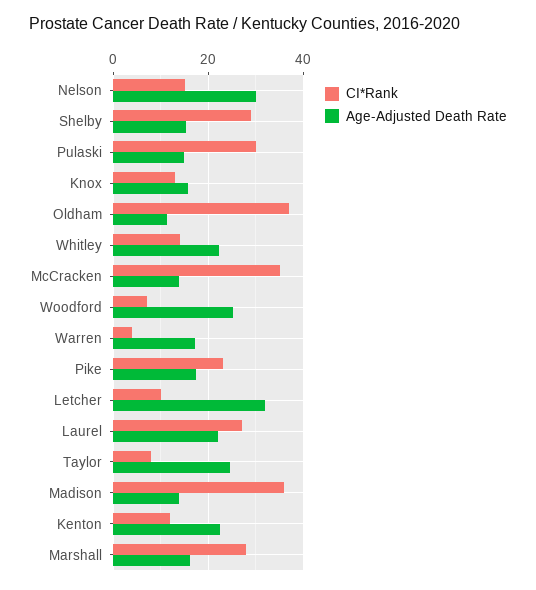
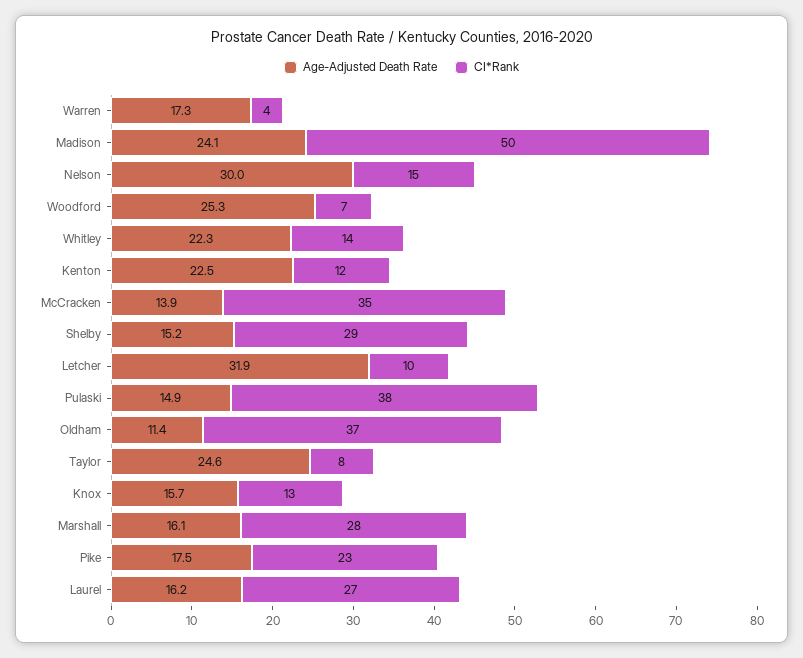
  {
    "CI*Rank": {
      "Nelson": 15,
      "Shelby": 29,
-     "Pulaski": 30,
+     "Pulaski": 38,
      "Knox": 13,
      "Oldham": 37,
      "Whitley": 14,
      "McCracken": 35,
      "Woodford": 7,
      "Warren": 4,
      "Pike": 23,
      "Letcher": 10,
      "Laurel": 27,
      "Taylor": 8,
-     "Madison": 36,
+     "Madison": 50,
      "Kenton": 12,
      "Marshall": 28
    },
    "Age-Adjusted Death Rate": {
      "Nelson": 30,
      "Shelby": 15.2,
      "Pulaski": 14.9,
      "Knox": 15.7,
      "Oldham": 11.4,
      "Whitley": 22.3,
      "McCracken": 13.9,
      "Woodford": 25.3,
      "Warren": 17.3,
      "Pike": 17.5,
      "Letcher": 31.9,
-     "Laurel": 22,
+     "Laurel": 16.2,
      "Taylor": 24.6,
-     "Madison": 14,
+     "Madison": 24.1,
      "Kenton": 22.5,
      "Marshall": 16.1
    }
  }

